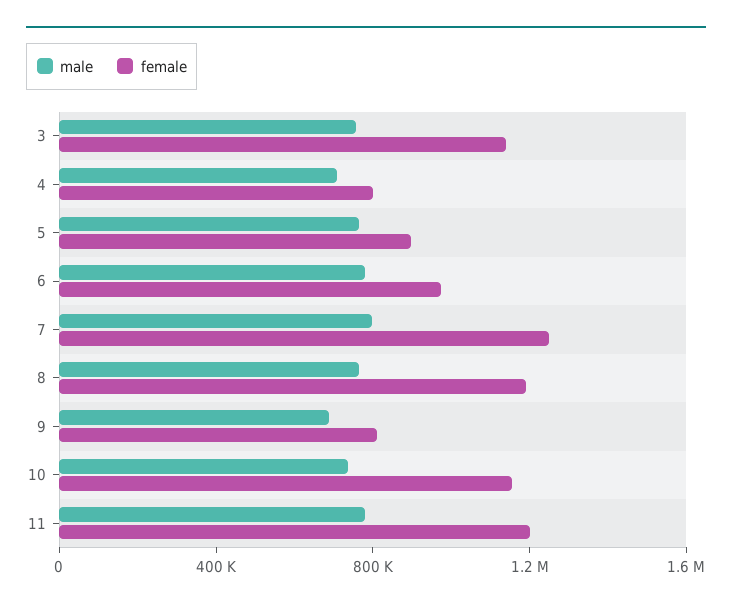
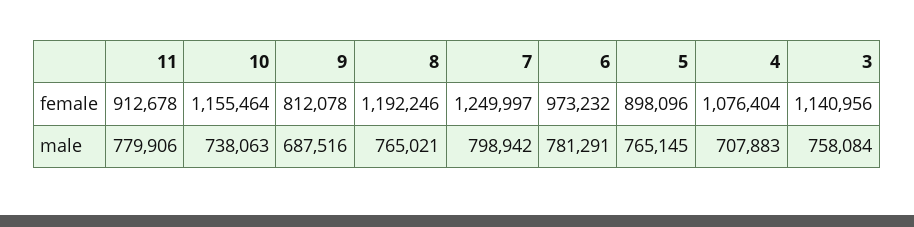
  {
    "male": {
      "3": 758084,
      "4": 707883,
      "5": 765145,
      "6": 781291,
      "7": 798942,
      "8": 765021,
      "9": 687516,
      "10": 738063,
      "11": 779906
    },
    "female": {
      "3": 1140956,
-     "4": 800000,
+     "4": 1076404,
      "5": 898096,
      "6": 973232,
      "7": 1249997,
      "8": 1192246,
      "9": 812078,
      "10": 1155464,
-     "11": 1200000
+     "11": 912678
    }
  }

